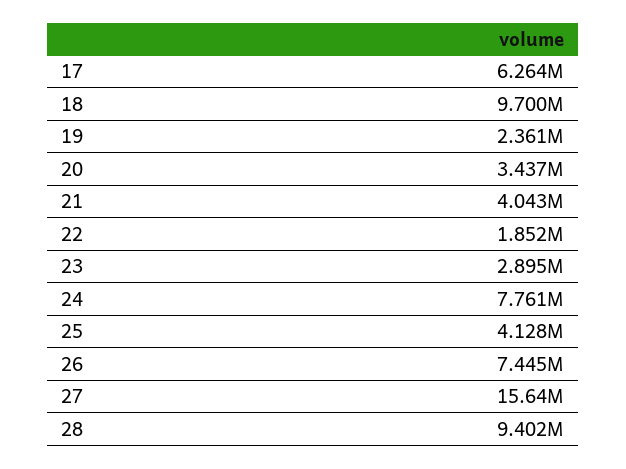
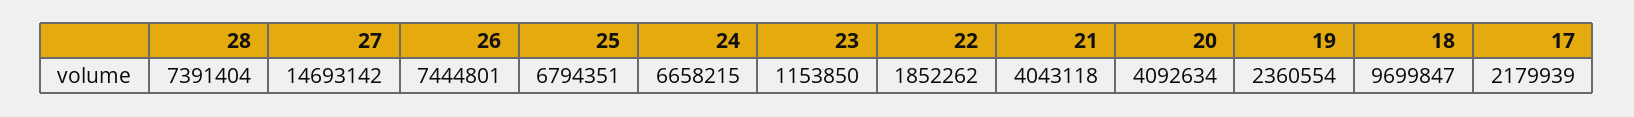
  {
-   "17": 6264000,
+   "17": 2179939,
    "18": 9699847,
    "19": 2360554,
-   "20": 3437000,
+   "20": 4092634,
    "21": 4043118,
    "22": 1852262,
-   "23": 2895000,
+   "23": 1153850,
-   "24": 7761000,
+   "24": 6658215,
-   "25": 4128000,
+   "25": 6794351,
    "26": 7444801,
-   "27": 15640000,
+   "27": 14693142,
-   "28": 9402000
+   "28": 7391404
  }

